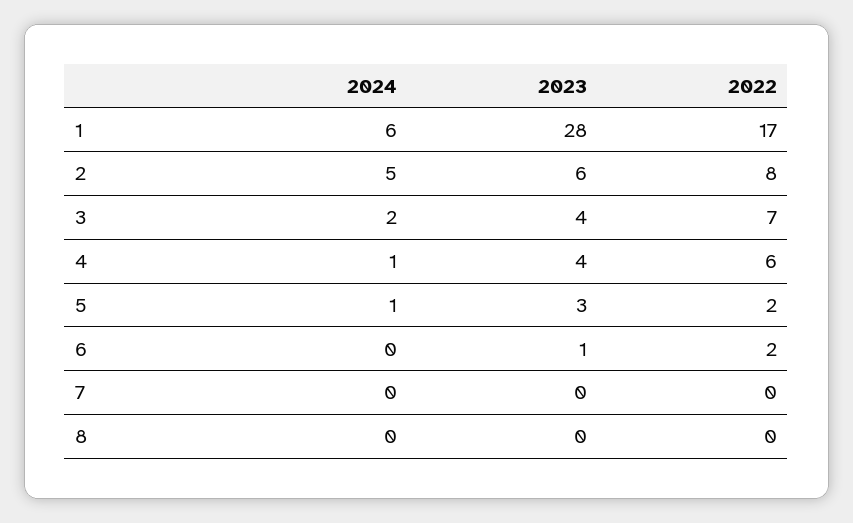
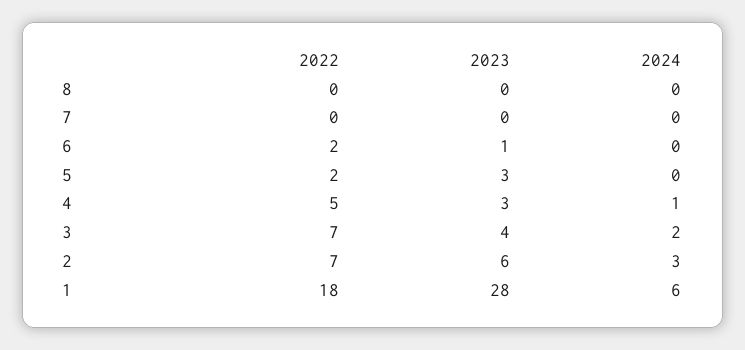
  {
    "2024": {
      "1": 6,
-     "2": 5,
+     "2": 3,
      "3": 2,
      "4": 1,
-     "5": 1,
+     "5": 0,
      "6": 0,
      "7": 0,
      "8": 0
    },
    "2023": {
      "1": 28,
      "2": 6,
      "3": 4,
-     "4": 4,
+     "4": 3,
      "5": 3,
      "6": 1,
      "7": 0,
      "8": 0
    },
    "2022": {
-     "1": 17,
+     "1": 18,
-     "2": 8,
+     "2": 7,
      "3": 7,
-     "4": 6,
+     "4": 5,
      "5": 2,
      "6": 2,
      "7": 0,
      "8": 0
    }
  }

